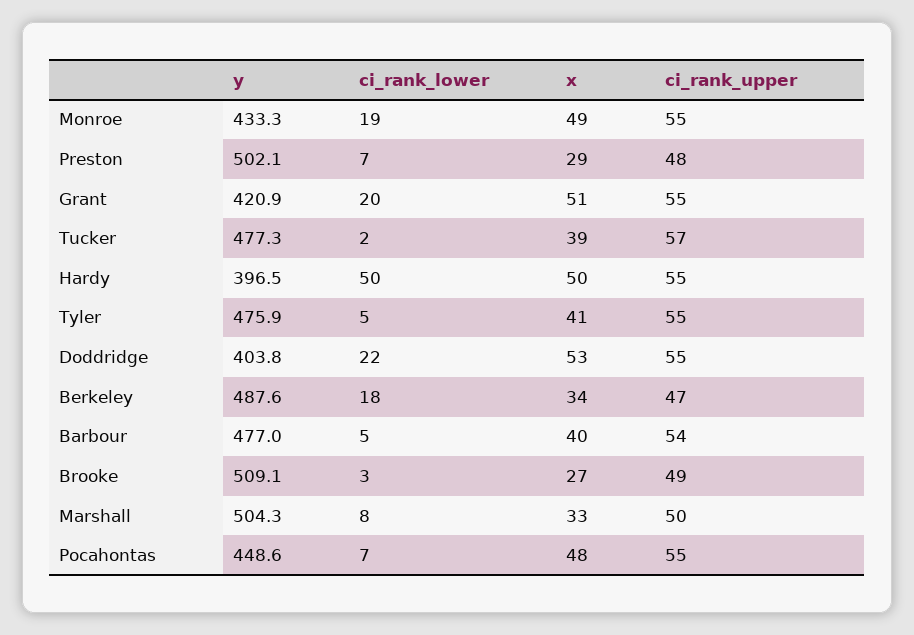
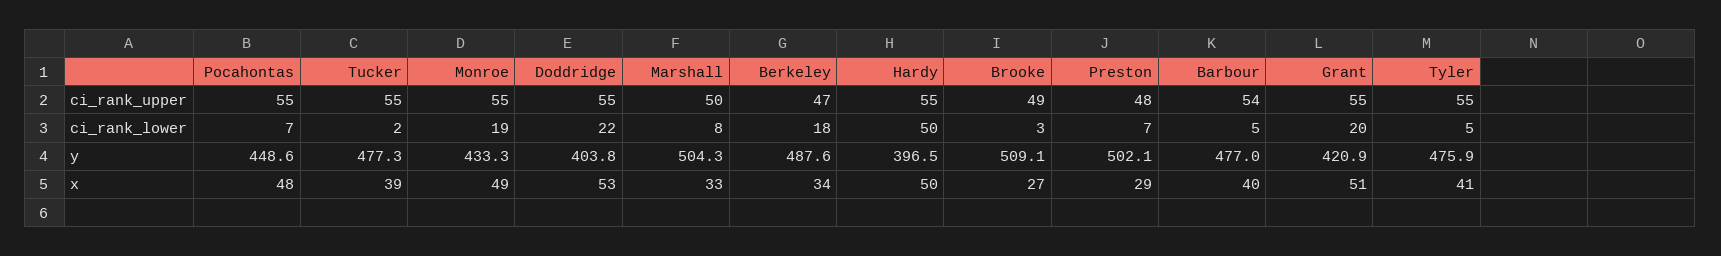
  {
    "y": {
      "Monroe": 433.3,
      "Preston": 502.1,
      "Grant": 420.9,
      "Tucker": 477.3,
      "Hardy": 396.5,
      "Tyler": 475.9,
      "Doddridge": 403.8,
      "Berkeley": 487.6,
      "Barbour": 477,
      "Brooke": 509.1,
      "Marshall": 504.3,
      "Pocahontas": 448.6
    },
    "ci_rank_lower": {
      "Monroe": 19,
      "Preston": 7,
      "Grant": 20,
      "Tucker": 2,
      "Hardy": 50,
      "Tyler": 5,
      "Doddridge": 22,
      "Berkeley": 18,
      "Barbour": 5,
      "Brooke": 3,
      "Marshall": 8,
      "Pocahontas": 7
    },
    "x": {
      "Monroe": 49,
      "Preston": 29,
      "Grant": 51,
      "Tucker": 39,
      "Hardy": 50,
      "Tyler": 41,
      "Doddridge": 53,
      "Berkeley": 34,
      "Barbour": 40,
      "Brooke": 27,
      "Marshall": 33,
      "Pocahontas": 48
    },
    "ci_rank_upper": {
      "Monroe": 55,
      "Preston": 48,
      "Grant": 55,
-     "Tucker": 57,
+     "Tucker": 55,
      "Hardy": 55,
      "Tyler": 55,
      "Doddridge": 55,
      "Berkeley": 47,
      "Barbour": 54,
      "Brooke": 49,
      "Marshall": 50,
      "Pocahontas": 55
    }
  }

